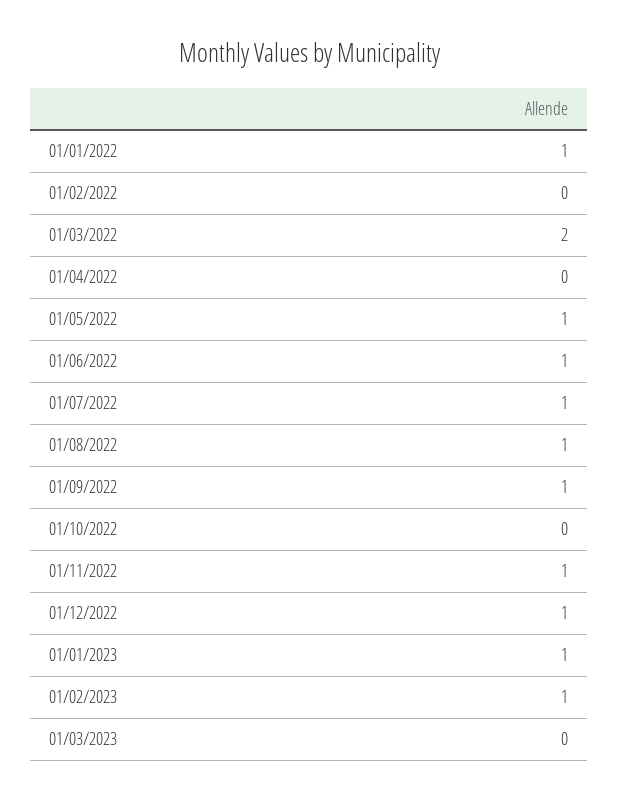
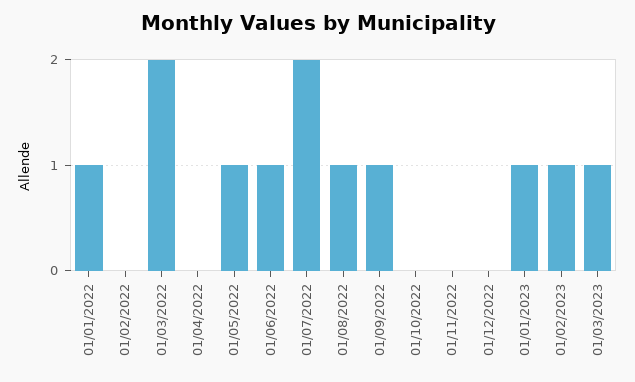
  {
    "01/01/2022": 1,
    "01/02/2022": 0,
    "01/03/2022": 2,
    "01/04/2022": 0,
    "01/05/2022": 1,
    "01/06/2022": 1,
-   "01/07/2022": 1,
+   "01/07/2022": 2,
    "01/08/2022": 1,
    "01/09/2022": 1,
    "01/10/2022": 0,
-   "01/11/2022": 1,
+   "01/11/2022": 0,
-   "01/12/2022": 1,
+   "01/12/2022": 0,
    "01/01/2023": 1,
    "01/02/2023": 1,
-   "01/03/2023": 0
+   "01/03/2023": 1
  }

